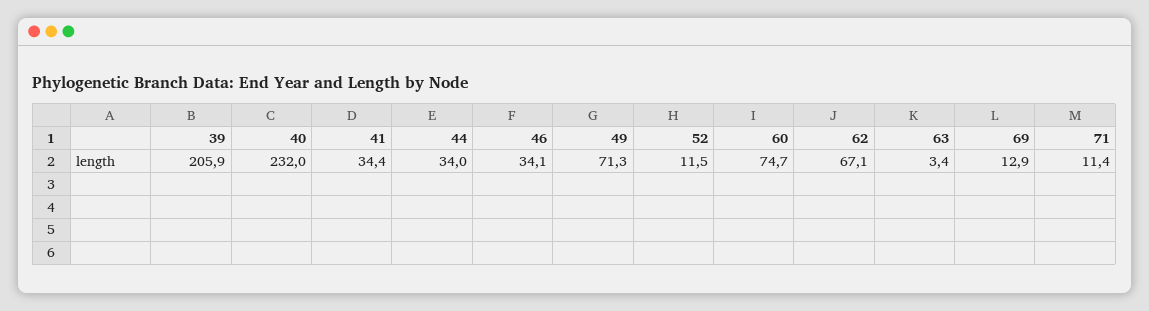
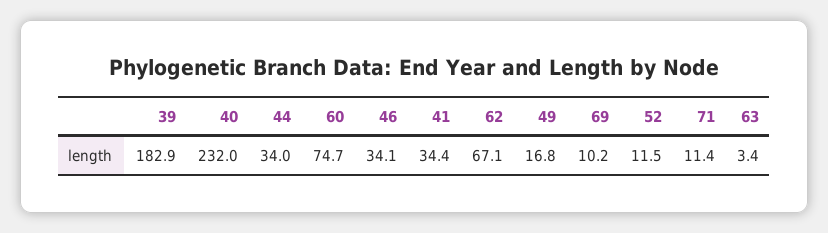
  {
-   "39": 205.9,
+   "39": 182.9,
    "40": 232,
    "41": 34.4,
    "44": 34,
    "46": 34.1,
-   "49": 71.3,
+   "49": 16.8,
    "52": 11.5,
    "60": 74.7,
    "62": 67.1,
    "63": 3.4,
-   "69": 12.9,
+   "69": 10.2,
    "71": 11.4
  }

